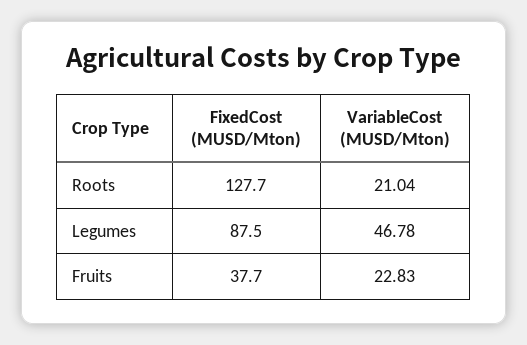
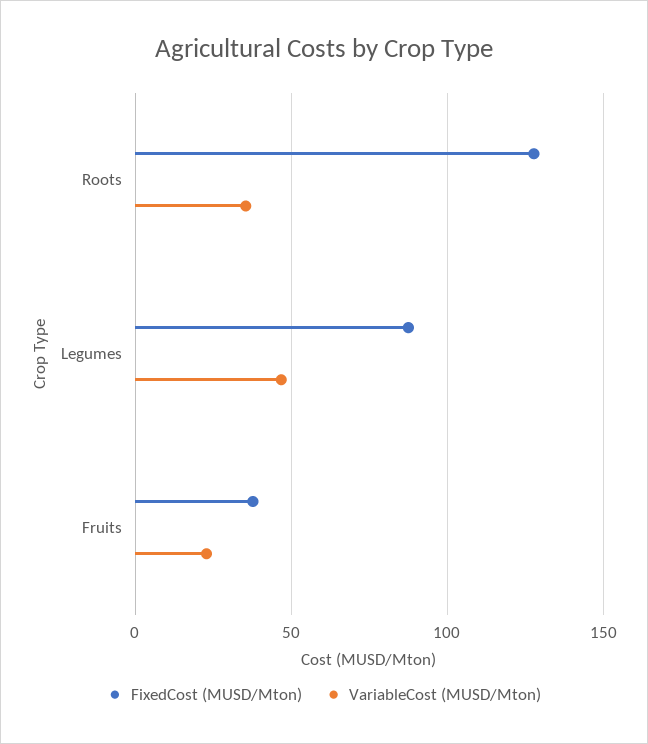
  {
    "FixedCost (MUSD/Mton)": {
      "Roots": 127.7,
      "Legumes": 87.5,
      "Fruits": 37.7
    },
    "VariableCost (MUSD/Mton)": {
-     "Roots": 21.04,
+     "Roots": 35,
      "Legumes": 46.78,
      "Fruits": 22.83
    }
  }

